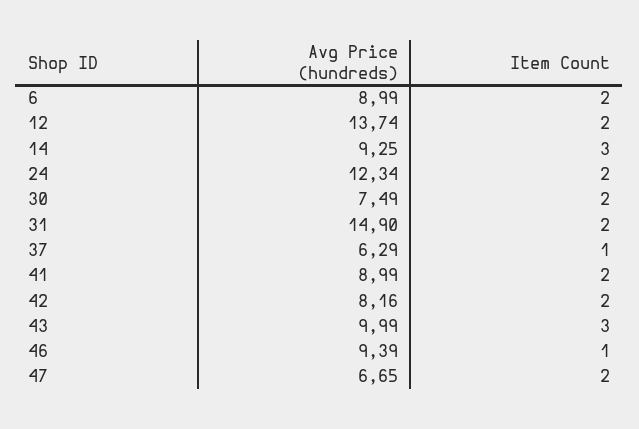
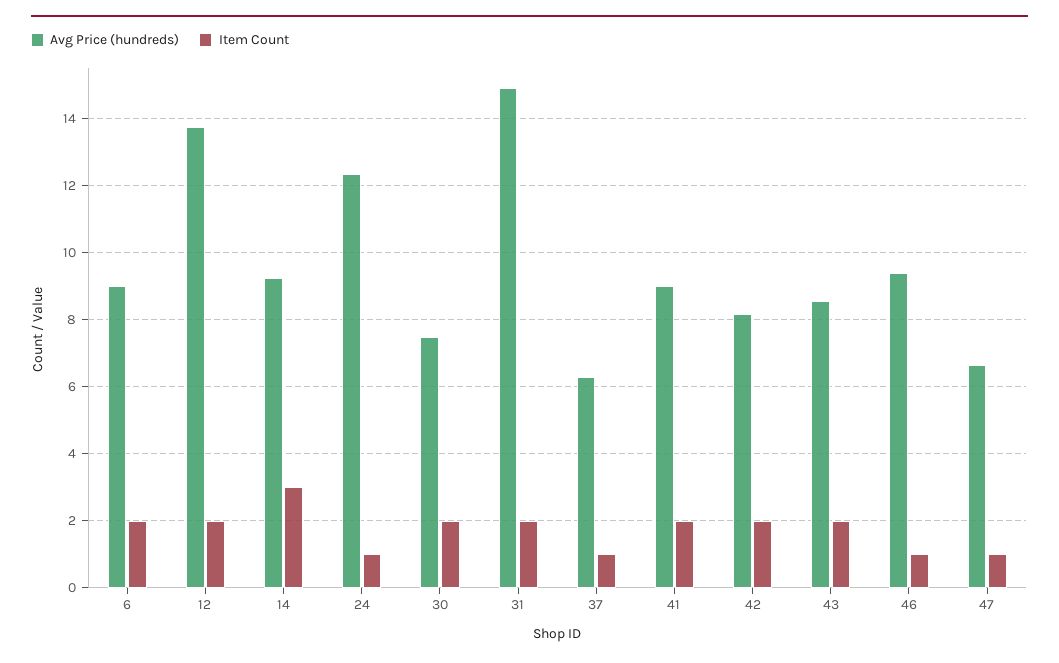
  {
    "Avg Price (hundreds)": {
      "6": 8.99,
      "12": 13.74,
      "14": 9.25,
      "24": 12.34,
      "30": 7.49,
      "31": 14.9,
      "37": 6.29,
      "41": 8.99,
      "42": 8.16,
-     "43": 9.99,
+     "43": 8.6,
      "46": 9.39,
      "47": 6.65
    },
    "Item Count": {
      "6": 2,
      "12": 2,
      "14": 3,
-     "24": 2,
+     "24": 1,
      "30": 2,
      "31": 2,
      "37": 1,
      "41": 2,
      "42": 2,
-     "43": 3,
+     "43": 2,
      "46": 1,
-     "47": 2
+     "47": 1
    }
  }

